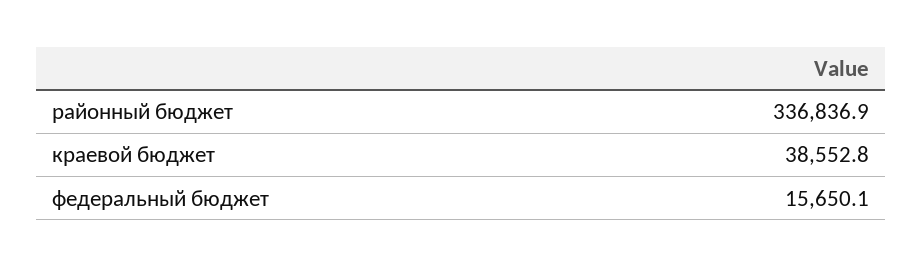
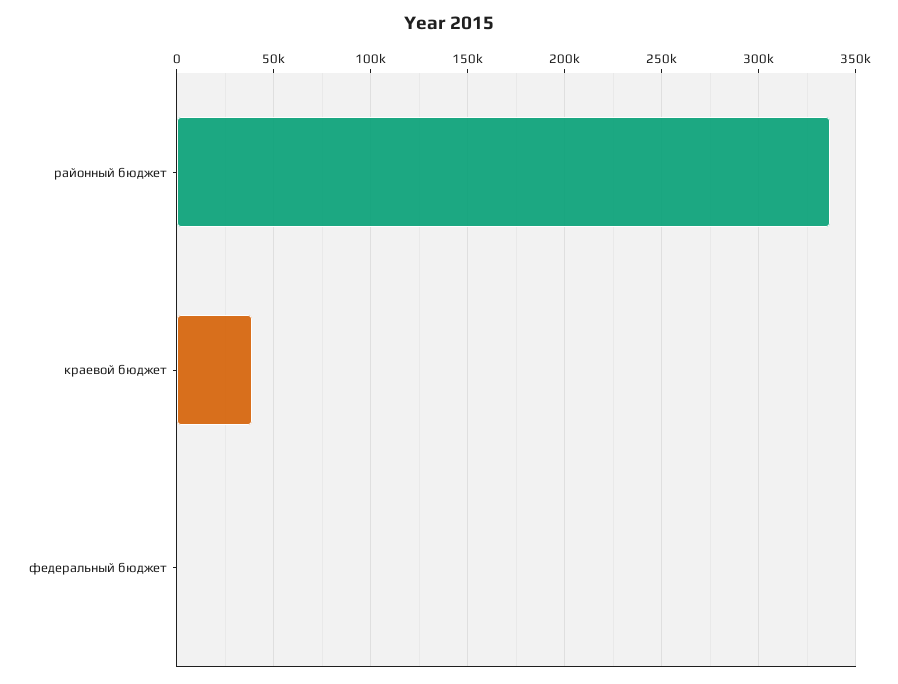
  {
    "районный бюджет": 336836.9,
    "краевой бюджет": 38552.8,
-   "федеральный бюджет": 15650.1
+   "федеральный бюджет": 0
  }

